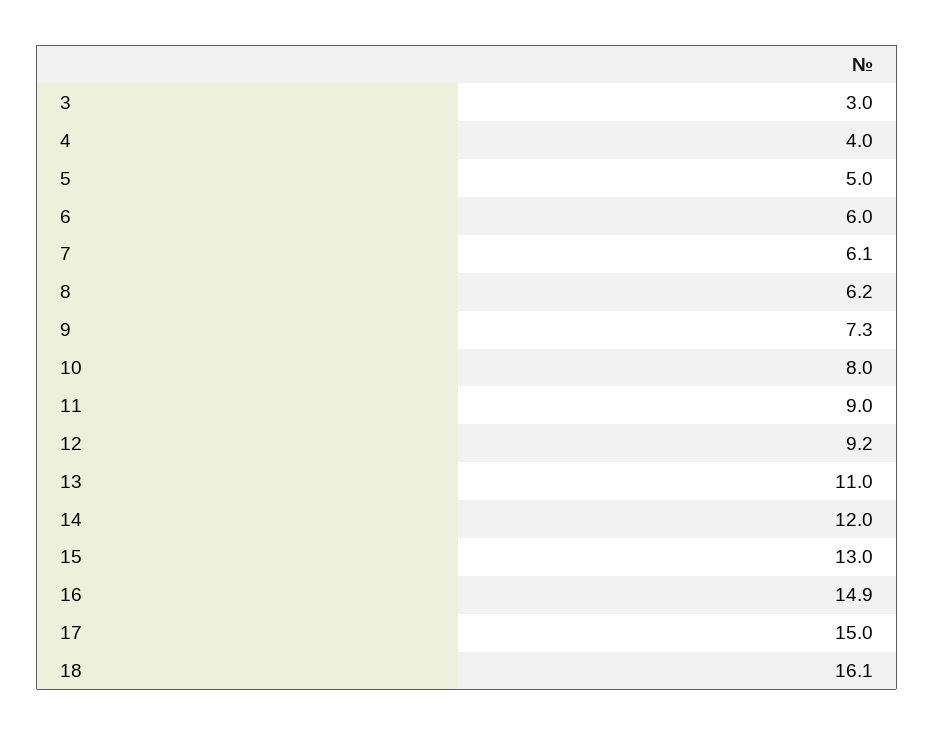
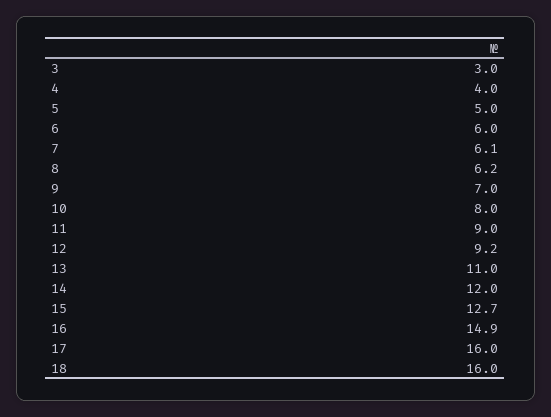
  {
    "3": 3,
    "4": 4,
    "5": 5,
    "6": 6,
    "7": 6.1,
    "8": 6.2,
-   "9": 7.3,
+   "9": 7,
    "10": 8,
    "11": 9,
    "12": 9.2,
    "13": 11,
    "14": 12,
-   "15": 13,
+   "15": 12.7,
    "16": 14.9,
-   "17": 15,
+   "17": 16,
-   "18": 16.1
+   "18": 16
  }

